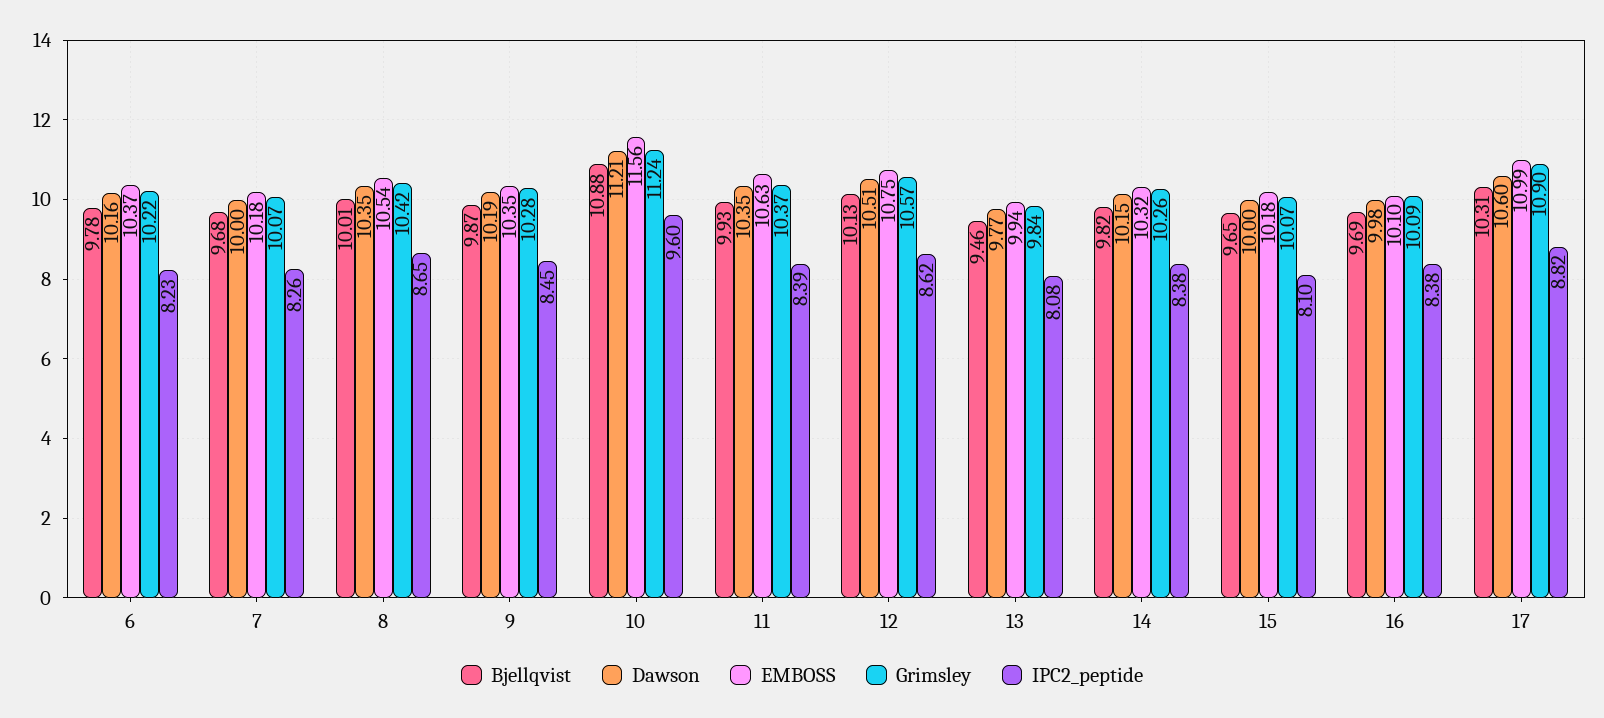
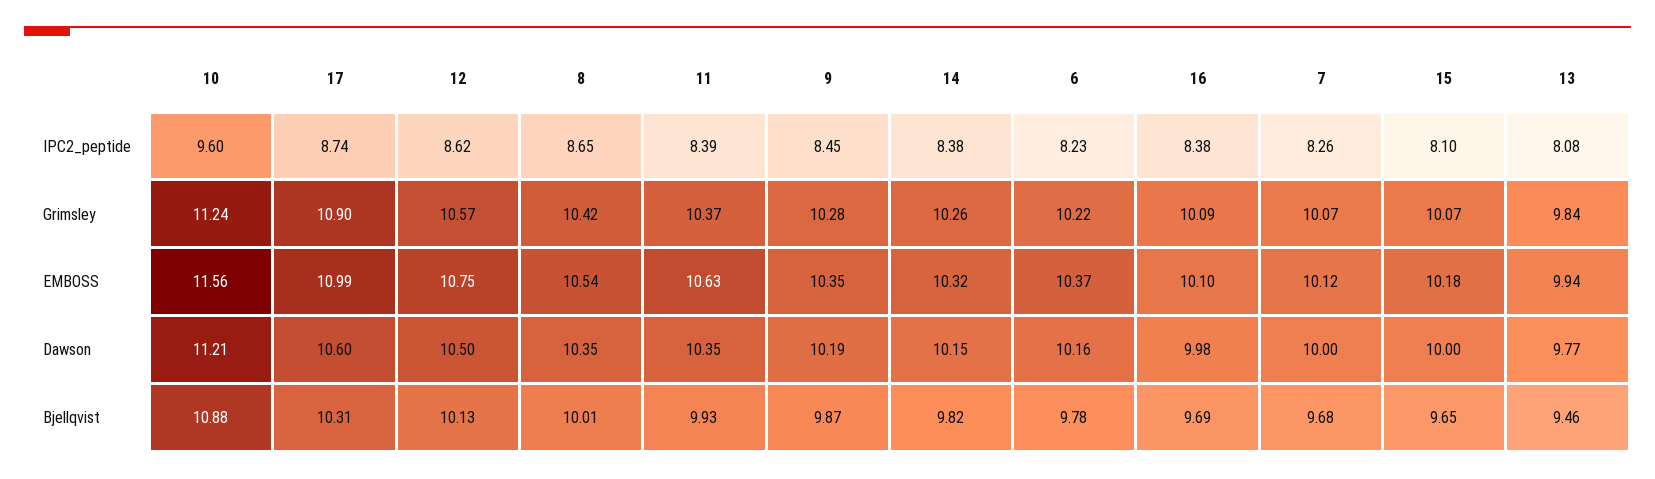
  {
    "Bjellqvist": {
      "6": 9.78,
      "7": 9.68,
      "8": 10.01,
      "9": 9.87,
      "10": 10.88,
      "11": 9.93,
      "12": 10.13,
      "13": 9.46,
      "14": 9.82,
      "15": 9.65,
      "16": 9.69,
      "17": 10.31
    },
    "Dawson": {
      "6": 10.16,
      "7": 10,
      "8": 10.35,
      "9": 10.19,
      "10": 11.21,
      "11": 10.35,
-     "12": 10.51,
+     "12": 10.5,
      "13": 9.77,
      "14": 10.15,
      "15": 10,
      "16": 9.98,
      "17": 10.6
    },
    "EMBOSS": {
      "6": 10.37,
-     "7": 10.18,
+     "7": 10.12,
      "8": 10.54,
      "9": 10.35,
      "10": 11.56,
      "11": 10.63,
      "12": 10.75,
      "13": 9.94,
      "14": 10.32,
      "15": 10.18,
      "16": 10.1,
      "17": 10.99
    },
    "Grimsley": {
      "6": 10.22,
      "7": 10.07,
      "8": 10.42,
      "9": 10.28,
      "10": 11.24,
      "11": 10.37,
      "12": 10.57,
      "13": 9.84,
      "14": 10.26,
      "15": 10.07,
      "16": 10.09,
      "17": 10.9
    },
    "IPC2_peptide": {
      "6": 8.23,
      "7": 8.26,
      "8": 8.65,
      "9": 8.45,
      "10": 9.6,
      "11": 8.39,
      "12": 8.62,
      "13": 8.08,
      "14": 8.38,
      "15": 8.1,
      "16": 8.38,
-     "17": 8.82
+     "17": 8.74
    }
  }

